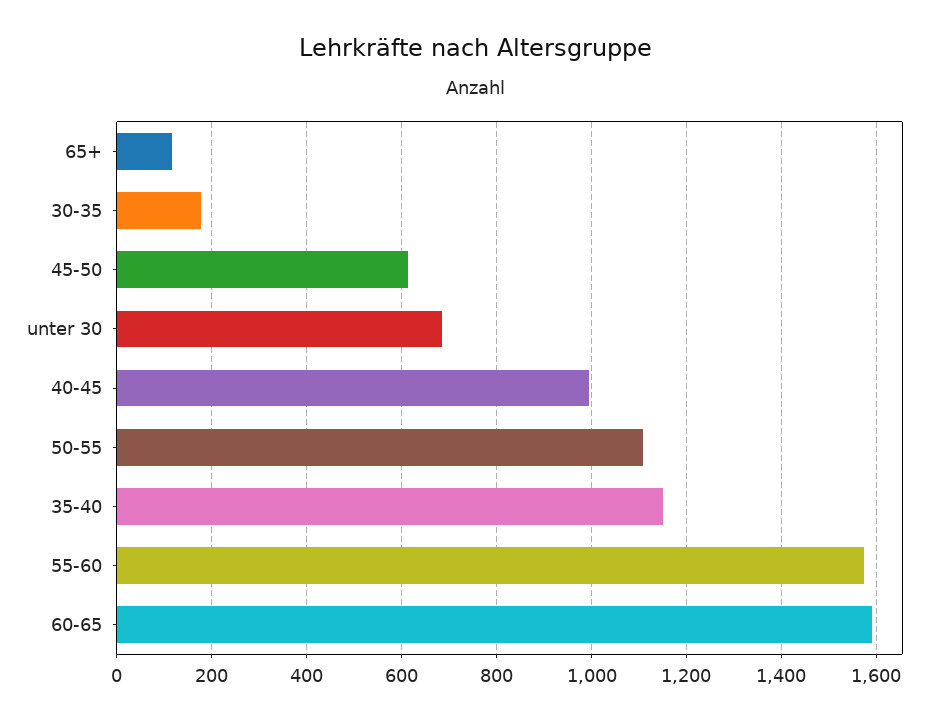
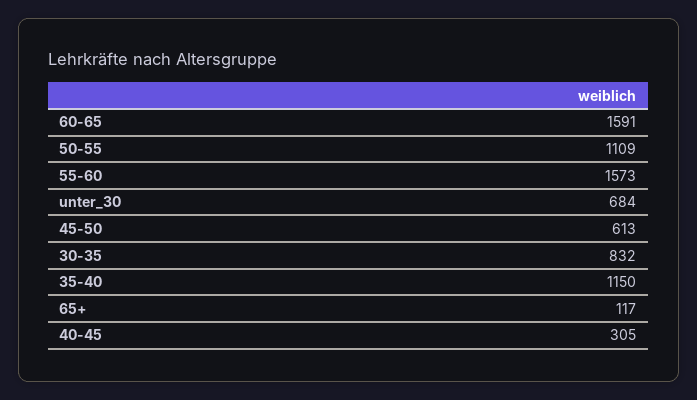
  {
    "65+": 117,
-   "30-35": 180,
+   "30-35": 832,
    "45-50": 613,
    "unter 30": 684,
-   "40-45": 1000,
+   "40-45": 305,
    "50-55": 1109,
    "35-40": 1150,
    "55-60": 1573,
    "60-65": 1591
  }

